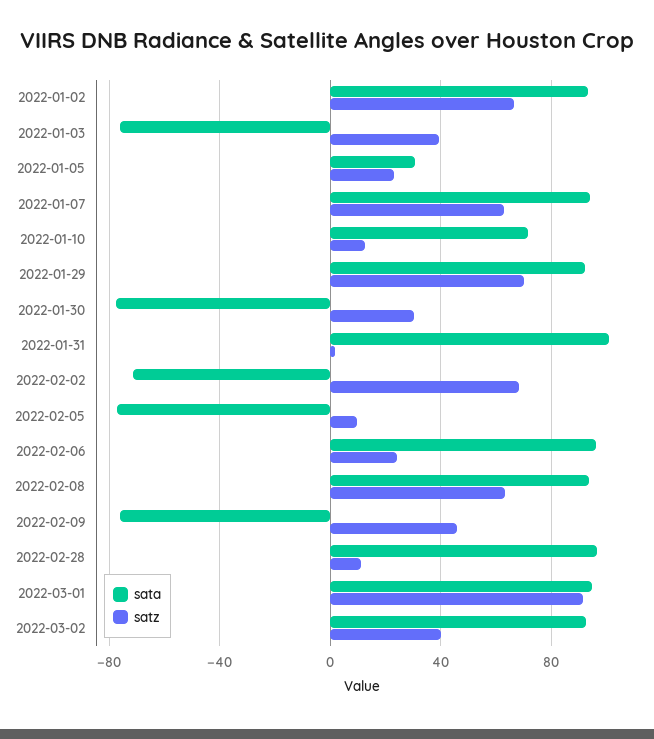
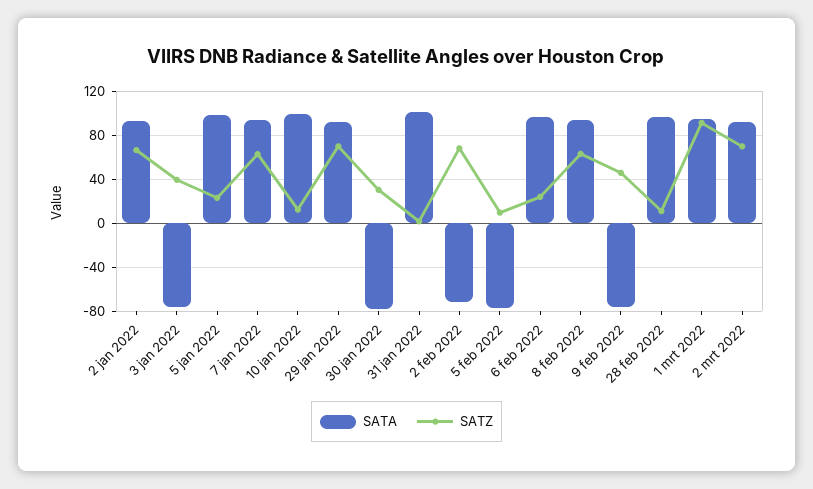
  {
    "sata": {
      "2022-01-02": 95,
      "2022-01-03": -75,
-     "2022-01-05": 30,
+     "2022-01-05": 100,
      "2022-01-07": 95,
-     "2022-01-10": 70,
+     "2022-01-10": 100,
      "2022-01-29": 90,
      "2022-01-30": -80,
      "2022-01-31": 100,
      "2022-02-02": -70,
      "2022-02-05": -75,
      "2022-02-06": 95,
      "2022-02-08": 95,
      "2022-02-09": -75,
      "2022-02-28": 95,
      "2022-03-01": 95,
      "2022-03-02": 90
    },
    "satz": {
      "2022-01-02": 65,
      "2022-01-03": 40,
      "2022-01-05": 25,
      "2022-01-07": 65,
      "2022-01-10": 10,
      "2022-01-29": 70,
      "2022-01-30": 30,
      "2022-01-31": 0,
      "2022-02-02": 70,
      "2022-02-05": 10,
      "2022-02-06": 25,
      "2022-02-08": 65,
      "2022-02-09": 45,
      "2022-02-28": 10,
      "2022-03-01": 90,
-     "2022-03-02": 40
+     "2022-03-02": 70
    }
  }

